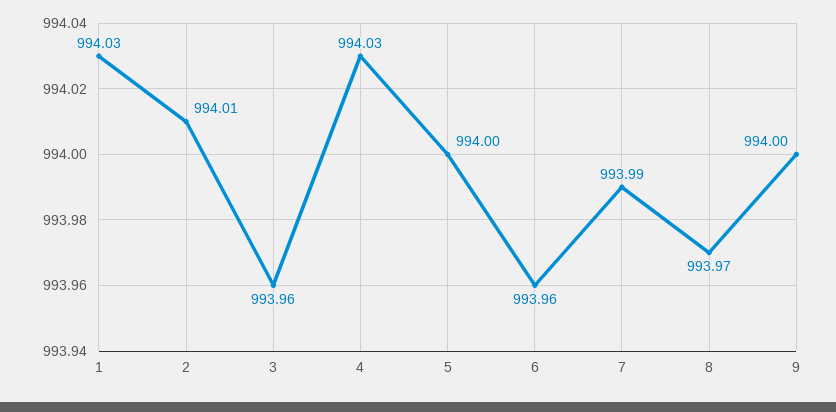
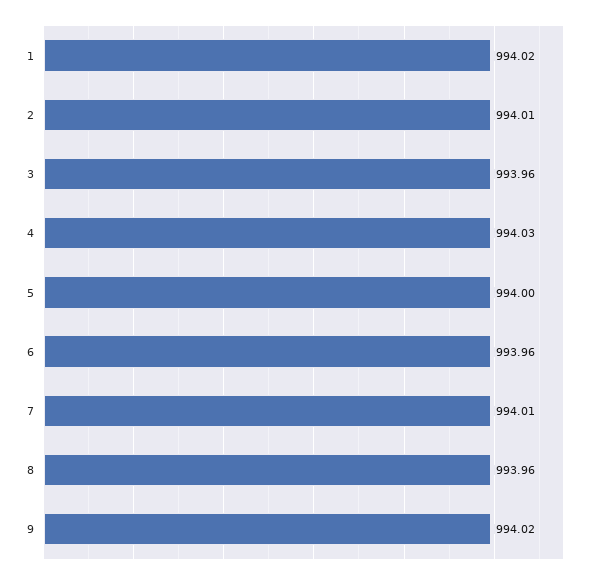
  {
-   "1": 994.03,
+   "1": 994.02,
    "2": 994.01,
    "3": 993.96,
    "4": 994.03,
    "5": 994,
    "6": 993.96,
-   "7": 993.99,
+   "7": 994.01,
-   "8": 993.97,
+   "8": 993.96,
-   "9": 994
+   "9": 994.02
  }

